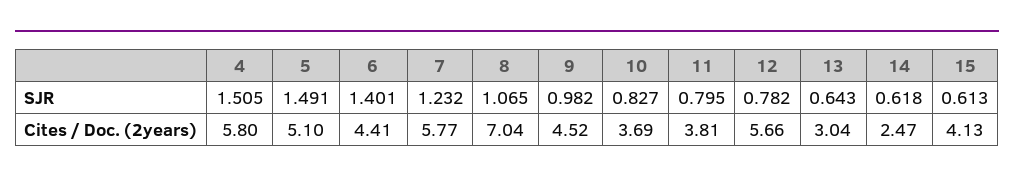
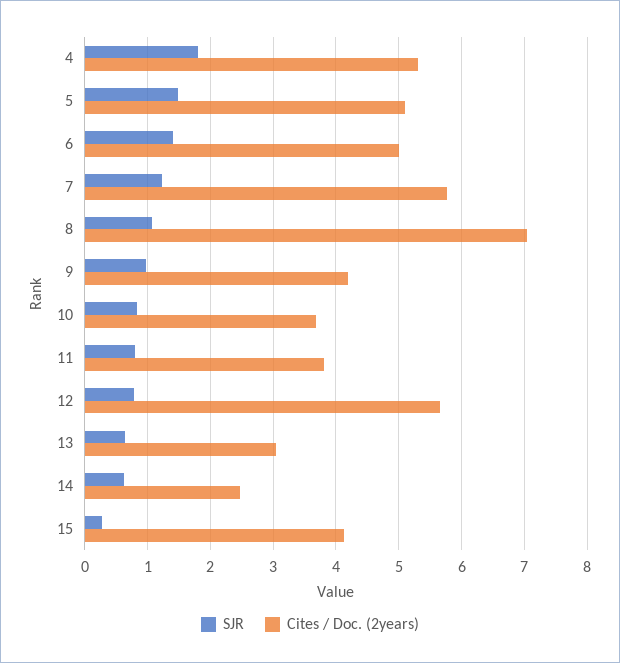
  {
    "SJR": {
-     "4": 1.505,
+     "4": 1.8,
      "5": 1.491,
      "6": 1.401,
      "7": 1.232,
      "8": 1.065,
      "9": 0.982,
      "10": 0.827,
      "11": 0.795,
      "12": 0.782,
      "13": 0.643,
      "14": 0.618,
-     "15": 0.613
+     "15": 0.3
    },
    "Cites / Doc. (2years)": {
-     "4": 5.8,
+     "4": 5.3,
      "5": 5.1,
-     "6": 4.41,
+     "6": 5,
      "7": 5.77,
      "8": 7.04,
-     "9": 4.52,
+     "9": 4.2,
      "10": 3.69,
      "11": 3.81,
      "12": 5.66,
      "13": 3.04,
      "14": 2.47,
      "15": 4.13
    }
  }

